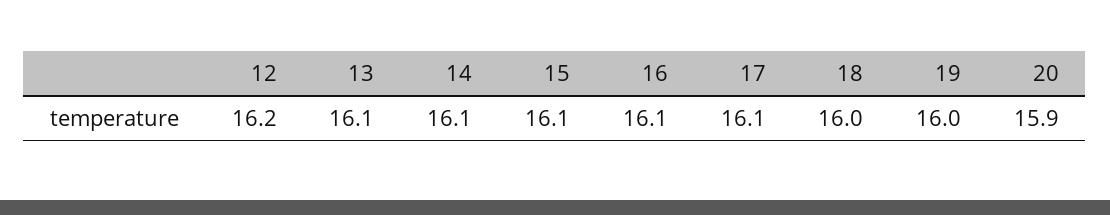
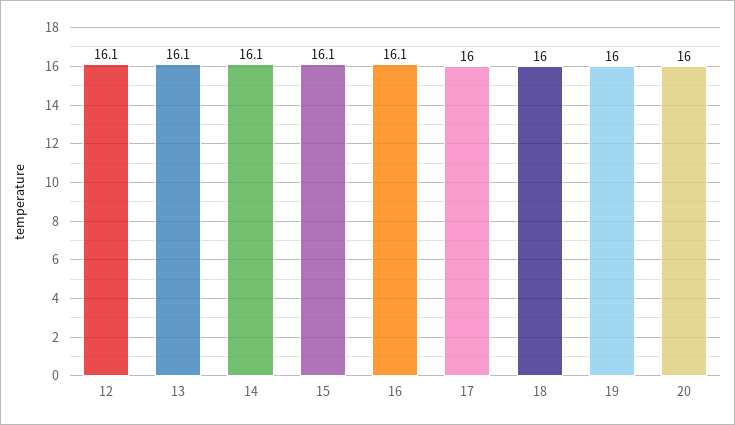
  {
-   "12": 16.2,
+   "12": 16.1,
    "13": 16.1,
    "14": 16.1,
    "15": 16.1,
    "16": 16.1,
-   "17": 16.1,
+   "17": 16,
    "18": 16,
    "19": 16,
-   "20": 15.9
+   "20": 16
  }

